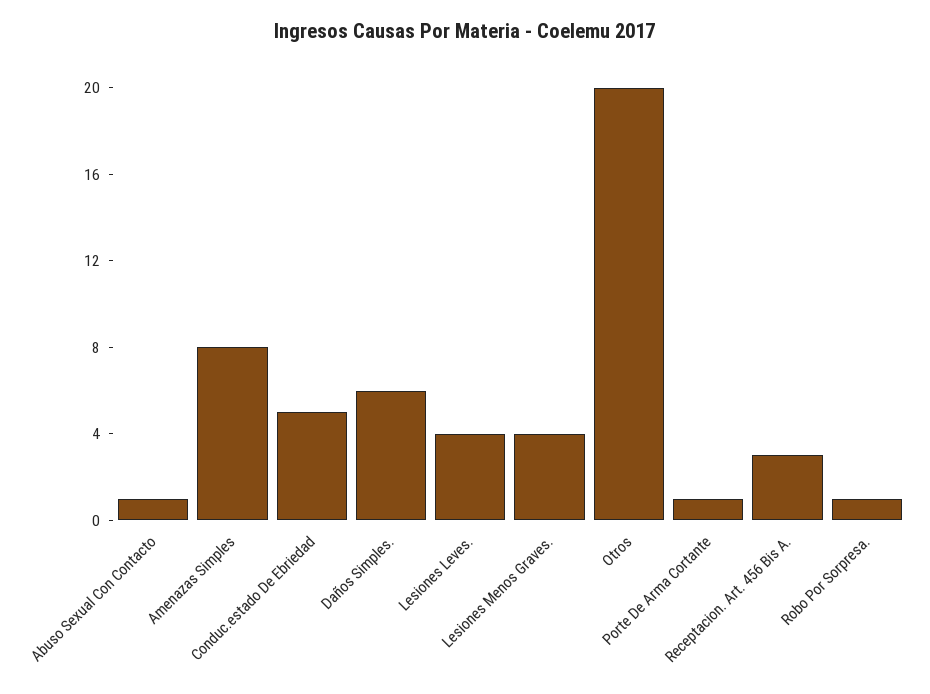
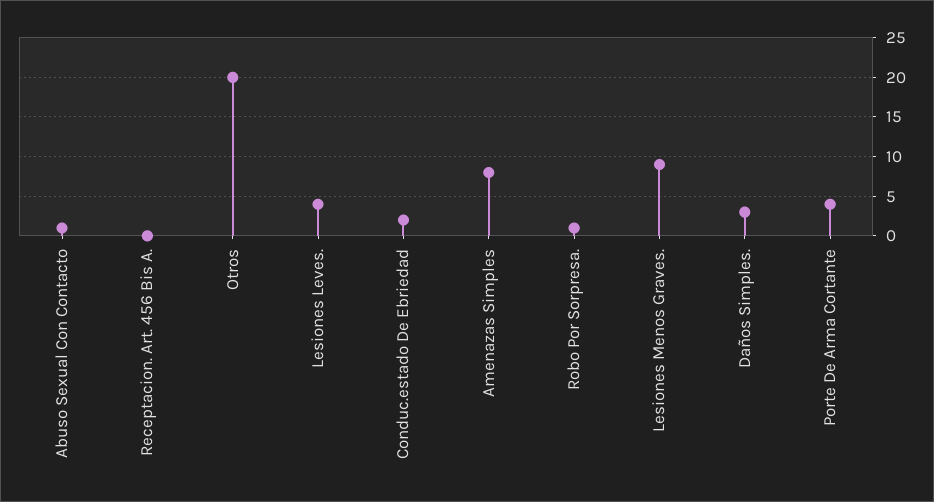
  {
    "Abuso Sexual Con Contacto": 1,
    "Amenazas Simples": 8,
-   "Conduc.estado De Ebriedad": 5,
+   "Conduc.estado De Ebriedad": 2,
-   "Daños Simples.": 6,
+   "Daños Simples.": 3,
    "Lesiones Leves.": 4,
-   "Lesiones Menos Graves.": 4,
+   "Lesiones Menos Graves.": 9,
    "Otros": 20,
-   "Porte De Arma Cortante": 1,
+   "Porte De Arma Cortante": 4,
-   "Receptacion. Art. 456 Bis A.": 3,
+   "Receptacion. Art. 456 Bis A.": 0,
    "Robo Por Sorpresa.": 1
  }

